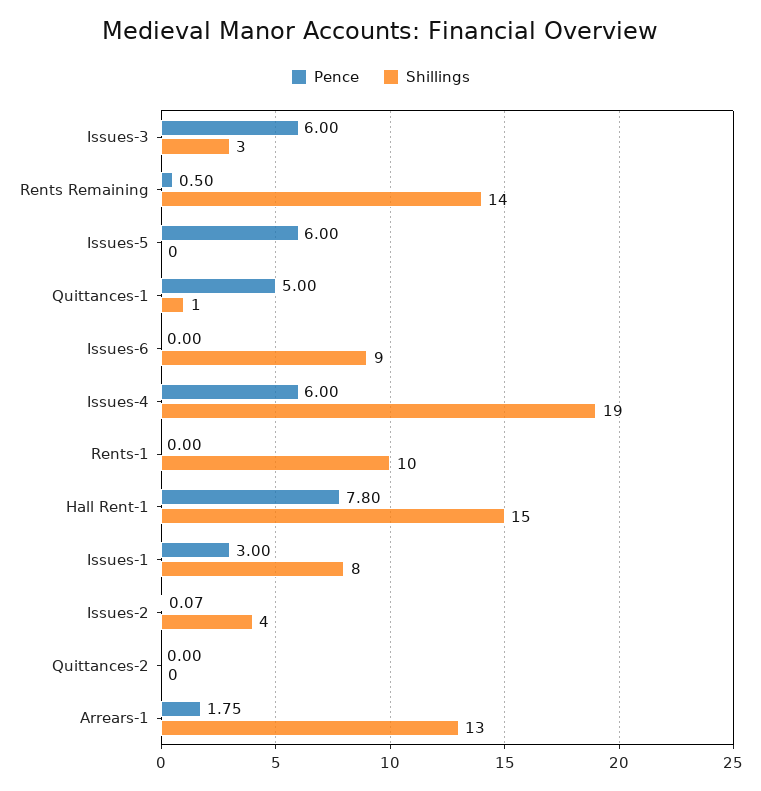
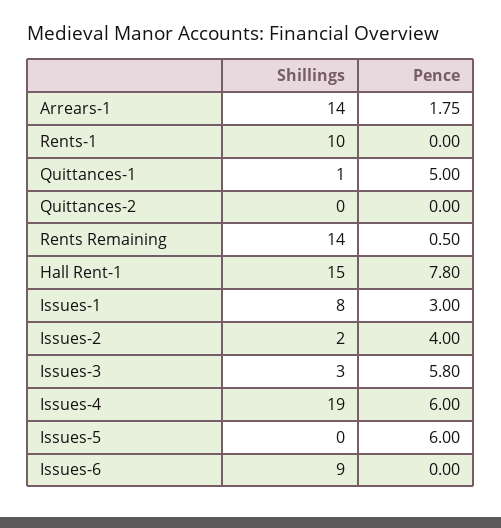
  {
    "Pence": {
-     "Issues-3": 6,
+     "Issues-3": 5.8,
      "Rents Remaining": 0.5,
      "Issues-5": 6,
      "Quittances-1": 5,
      "Issues-6": 0,
      "Issues-4": 6,
      "Rents-1": 0,
      "Hall Rent-1": 7.8,
      "Issues-1": 3,
-     "Issues-2": 0.07,
+     "Issues-2": 4,
      "Quittances-2": 0,
      "Arrears-1": 1.75
    },
    "Shillings": {
      "Issues-3": 3,
      "Rents Remaining": 14,
      "Issues-5": 0,
      "Quittances-1": 1,
      "Issues-6": 9,
      "Issues-4": 19,
      "Rents-1": 10,
      "Hall Rent-1": 15,
      "Issues-1": 8,
-     "Issues-2": 4,
+     "Issues-2": 2,
      "Quittances-2": 0,
-     "Arrears-1": 13
+     "Arrears-1": 14
    }
  }

